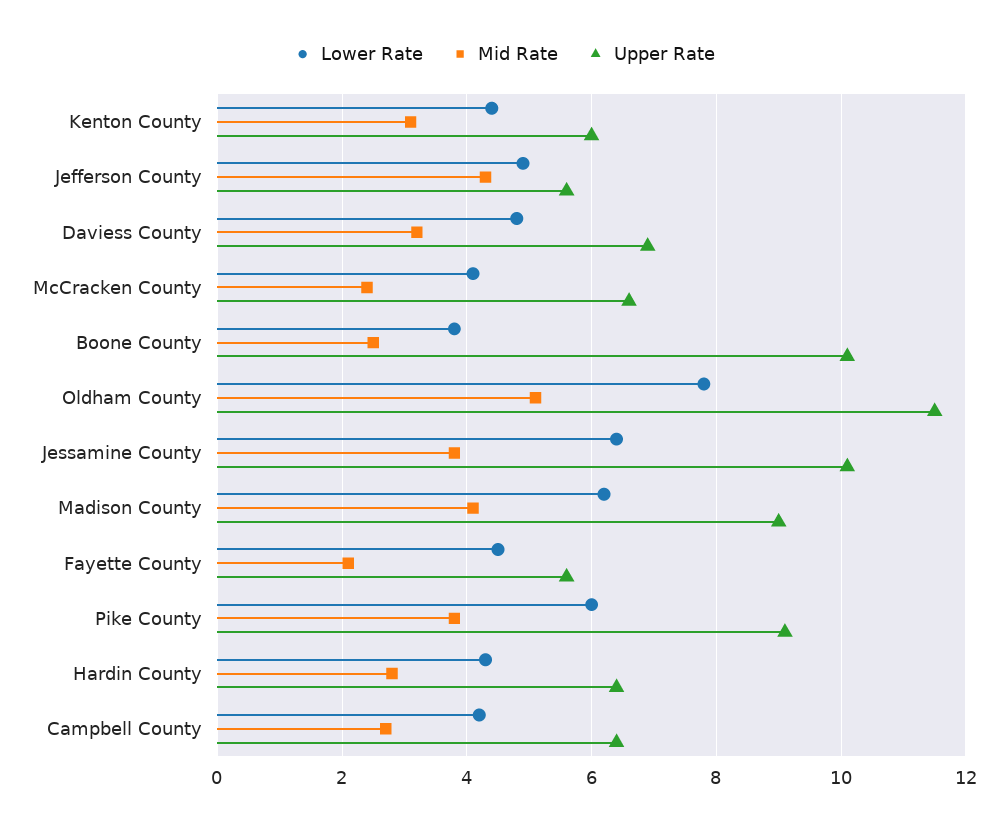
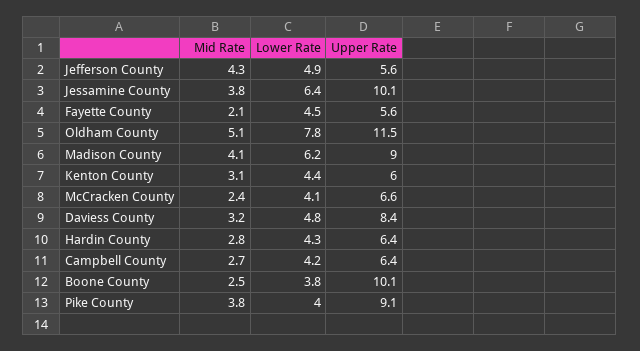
  {
    "Lower Rate": {
      "Kenton County": 4.4,
      "Jefferson County": 4.9,
      "Daviess County": 4.8,
      "McCracken County": 4.1,
      "Boone County": 3.8,
      "Oldham County": 7.8,
      "Jessamine County": 6.4,
      "Madison County": 6.2,
      "Fayette County": 4.5,
-     "Pike County": 6,
+     "Pike County": 4,
      "Hardin County": 4.3,
      "Campbell County": 4.2
    },
    "Mid Rate": {
      "Kenton County": 3.1,
      "Jefferson County": 4.3,
      "Daviess County": 3.2,
      "McCracken County": 2.4,
      "Boone County": 2.5,
      "Oldham County": 5.1,
      "Jessamine County": 3.8,
      "Madison County": 4.1,
      "Fayette County": 2.1,
      "Pike County": 3.8,
      "Hardin County": 2.8,
      "Campbell County": 2.7
    },
    "Upper Rate": {
      "Kenton County": 6,
      "Jefferson County": 5.6,
-     "Daviess County": 7,
+     "Daviess County": 8.4,
      "McCracken County": 6.6,
      "Boone County": 10.1,
      "Oldham County": 11.5,
      "Jessamine County": 10.1,
      "Madison County": 9,
      "Fayette County": 5.6,
      "Pike County": 9.1,
      "Hardin County": 6.4,
      "Campbell County": 6.4
    }
  }

